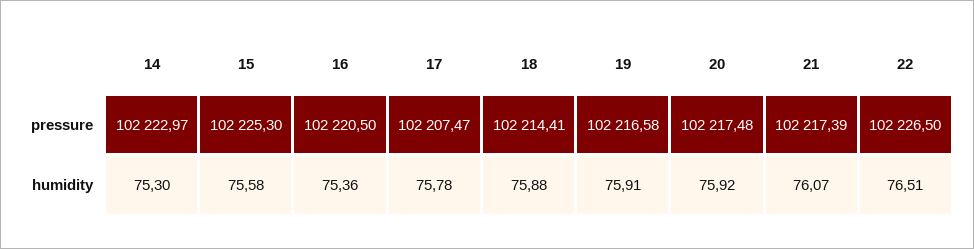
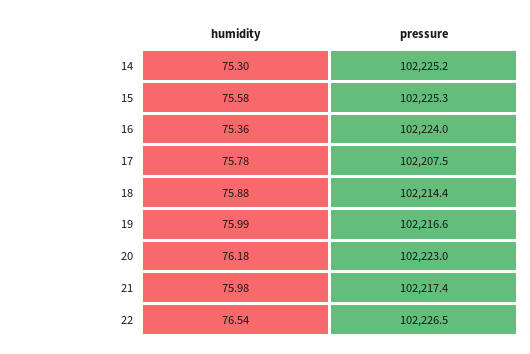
  {
    "14": {
-     "pressure": 102222.97,
+     "pressure": 102225.2,
      "humidity": 75.3
    },
    "15": {
      "pressure": 102225.3,
      "humidity": 75.58
    },
    "16": {
-     "pressure": 102220.5,
+     "pressure": 102224,
      "humidity": 75.36
    },
    "17": {
      "pressure": 102207.47,
      "humidity": 75.78
    },
    "18": {
      "pressure": 102214.41,
      "humidity": 75.88
    },
    "19": {
      "pressure": 102216.58,
-     "humidity": 75.91
+     "humidity": 75.99
    },
    "20": {
-     "pressure": 102217.48,
+     "pressure": 102223,
-     "humidity": 75.92
+     "humidity": 76.18
    },
    "21": {
      "pressure": 102217.39,
-     "humidity": 76.07
+     "humidity": 75.98
    },
    "22": {
      "pressure": 102226.5,
-     "humidity": 76.51
+     "humidity": 76.54
    }
  }

